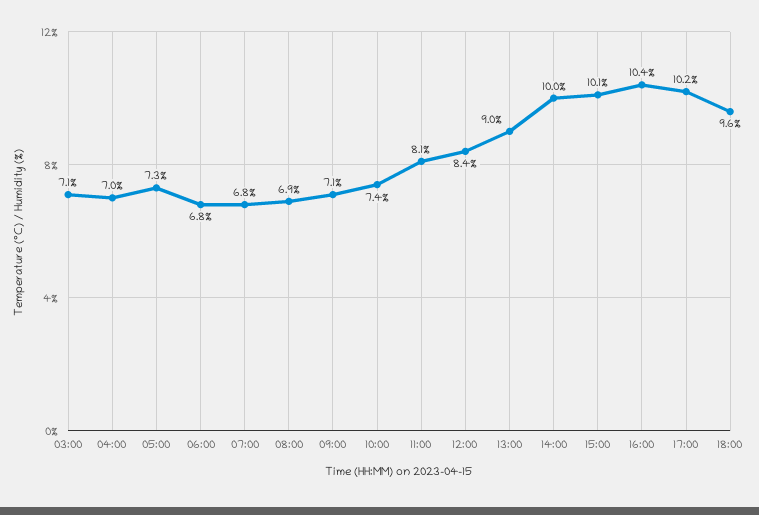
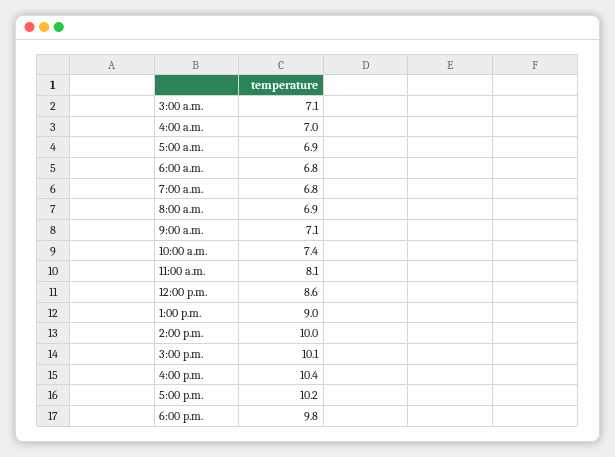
  {
    "03:00": 7.1,
    "04:00": 7,
-   "05:00": 7.3,
+   "05:00": 6.9,
    "06:00": 6.8,
    "07:00": 6.8,
    "08:00": 6.9,
    "09:00": 7.1,
    "10:00": 7.4,
    "11:00": 8.1,
-   "12:00": 8.4,
+   "12:00": 8.6,
    "13:00": 9,
    "14:00": 10,
    "15:00": 10.1,
    "16:00": 10.4,
    "17:00": 10.2,
-   "18:00": 9.6
+   "18:00": 9.8
  }

